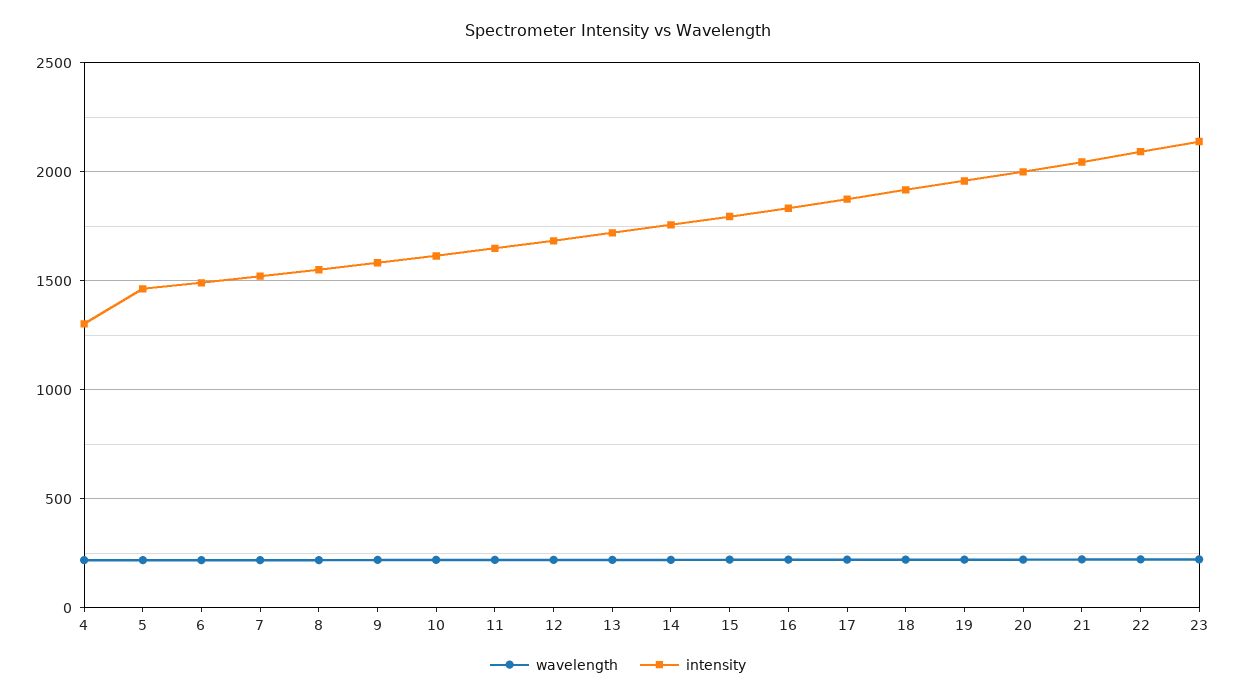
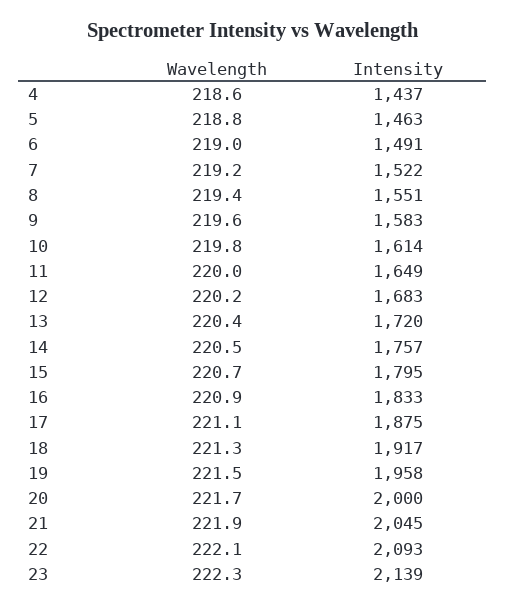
  {
    "wavelength": {
      "4": 218.6,
      "5": 218.8,
      "6": 219,
      "7": 219.2,
      "8": 219.4,
      "9": 219.6,
      "10": 219.8,
      "11": 220,
      "12": 220.2,
      "13": 220.4,
      "14": 220.5,
      "15": 220.7,
      "16": 220.9,
      "17": 221.1,
      "18": 221.3,
      "19": 221.5,
      "20": 221.7,
      "21": 221.9,
      "22": 222.1,
      "23": 222.3
    },
    "intensity": {
-     "4": 1300,
+     "4": 1437,
      "5": 1463,
      "6": 1491,
      "7": 1522,
      "8": 1551,
      "9": 1583,
      "10": 1614,
      "11": 1649,
      "12": 1683,
      "13": 1720,
      "14": 1757,
      "15": 1795,
      "16": 1833,
      "17": 1875,
      "18": 1917,
      "19": 1958,
      "20": 2000,
      "21": 2045,
      "22": 2093,
      "23": 2139
    }
  }

